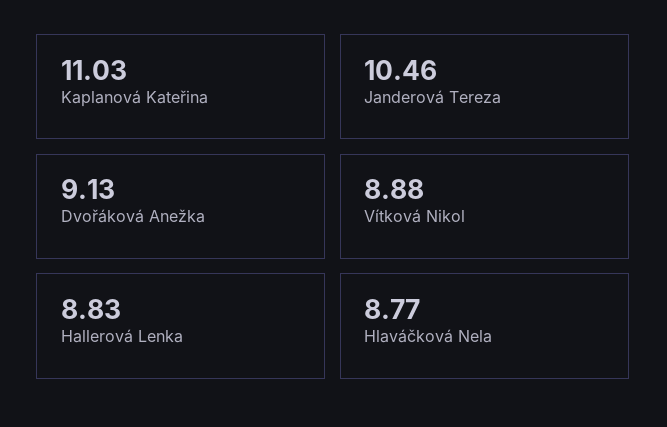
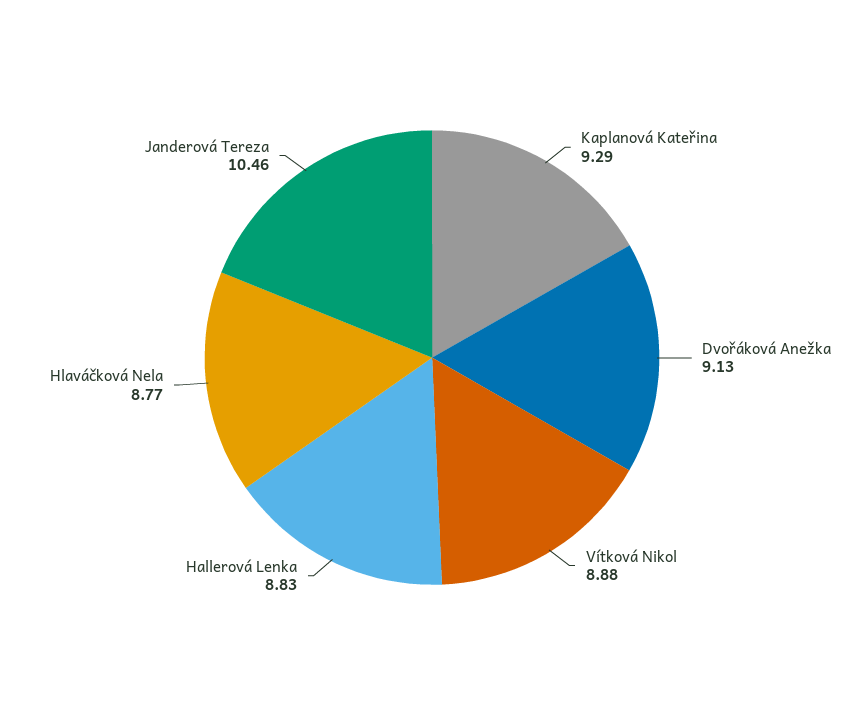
  {
-   "Kaplanová Kateřina": 11.03,
+   "Kaplanová Kateřina": 9.29,
    "Janderová Tereza": 10.46,
    "Dvořáková Anežka": 9.13,
    "Vítková Nikol": 8.88,
    "Hallerová Lenka": 8.83,
    "Hlaváčková Nela": 8.77
  }

